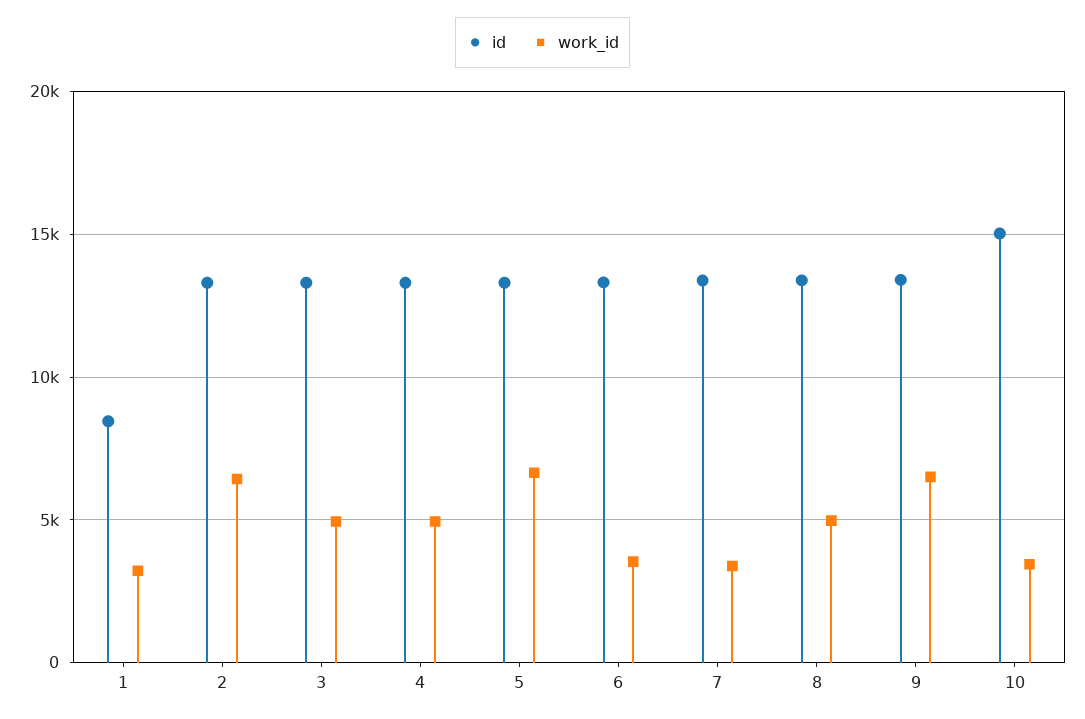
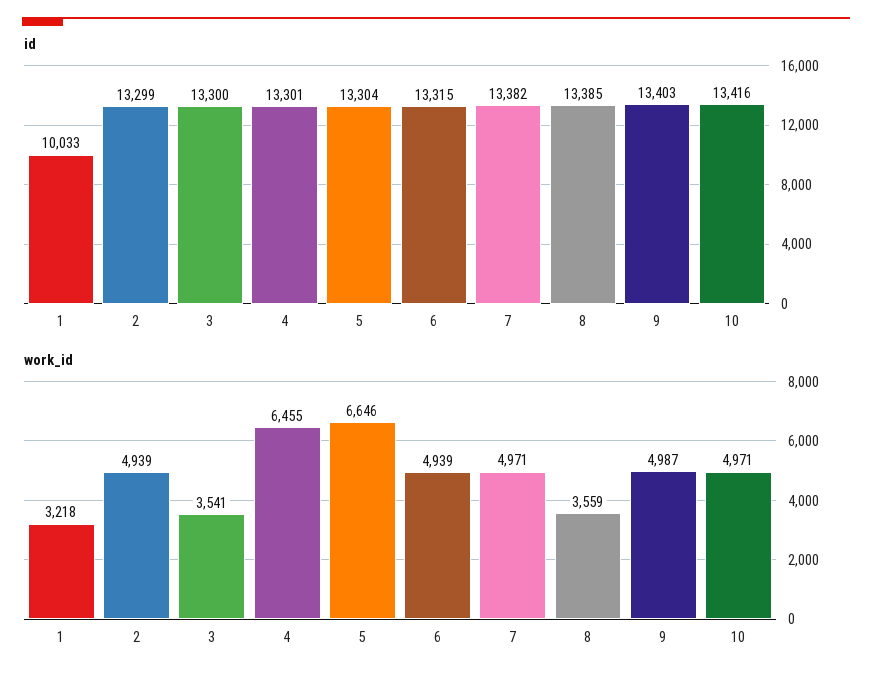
  {
    "id": {
-     "1": 8500,
+     "1": 10033,
      "2": 13299,
      "3": 13300,
      "4": 13301,
      "5": 13304,
      "6": 13315,
      "7": 13382,
      "8": 13385,
      "9": 13403,
-     "10": 15000
+     "10": 13416
    },
    "work_id": {
      "1": 3218,
-     "2": 6500,
+     "2": 4939,
-     "3": 5000,
+     "3": 3541,
-     "4": 5000,
+     "4": 6455,
      "5": 6646,
-     "6": 3500,
+     "6": 4939,
-     "7": 3500,
+     "7": 4971,
-     "8": 5000,
+     "8": 3559,
-     "9": 6500,
+     "9": 4987,
-     "10": 3500
+     "10": 4971
    }
  }

